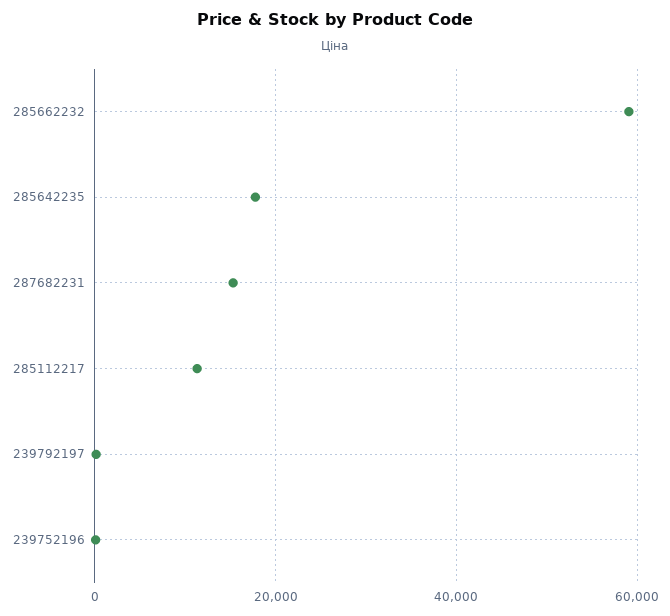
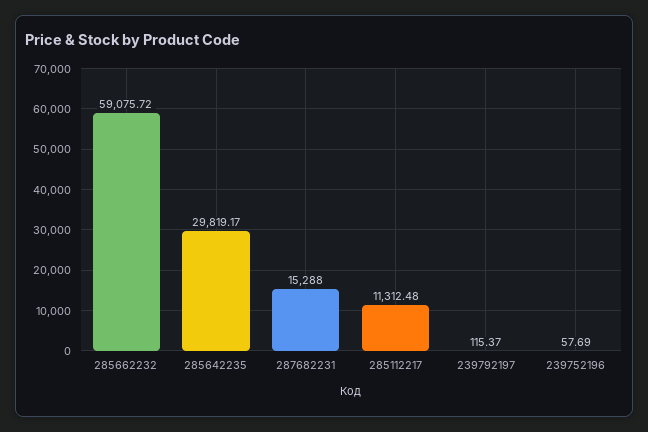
  {
    "285662232": 59075.72,
-   "285642235": 18000,
+   "285642235": 29819.17,
    "287682231": 15288,
    "285112217": 11312.48,
    "239792197": 115.37,
    "239752196": 57.69
  }

